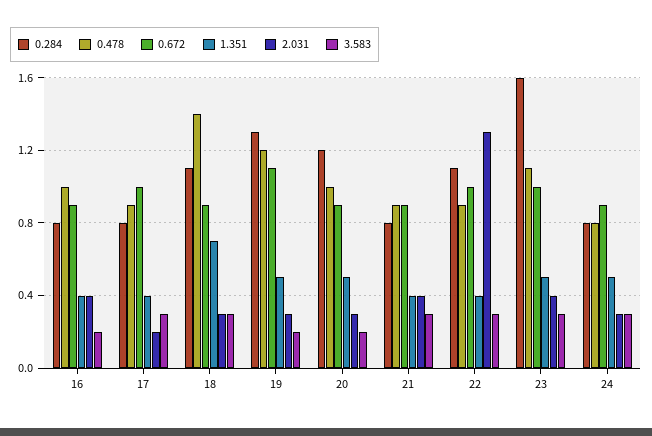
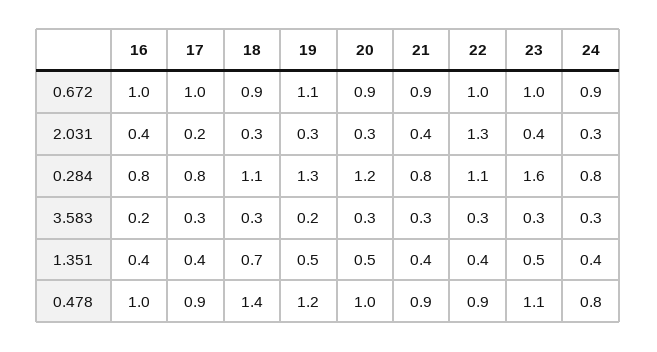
  {
    "0.284": {
      "16": 0.8,
      "17": 0.8,
      "18": 1.1,
      "19": 1.3,
      "20": 1.2,
      "21": 0.8,
      "22": 1.1,
      "23": 1.6,
      "24": 0.8
    },
    "0.478": {
      "16": 1,
      "17": 0.9,
      "18": 1.4,
      "19": 1.2,
      "20": 1,
      "21": 0.9,
      "22": 0.9,
      "23": 1.1,
      "24": 0.8
    },
    "0.672": {
-     "16": 0.9,
+     "16": 1,
      "17": 1,
      "18": 0.9,
      "19": 1.1,
      "20": 0.9,
      "21": 0.9,
      "22": 1,
      "23": 1,
      "24": 0.9
    },
    "1.351": {
      "16": 0.4,
      "17": 0.4,
      "18": 0.7,
      "19": 0.5,
      "20": 0.5,
      "21": 0.4,
      "22": 0.4,
      "23": 0.5,
-     "24": 0.5
+     "24": 0.4
    },
    "2.031": {
      "16": 0.4,
      "17": 0.2,
      "18": 0.3,
      "19": 0.3,
      "20": 0.3,
      "21": 0.4,
      "22": 1.3,
      "23": 0.4,
      "24": 0.3
    },
    "3.583": {
      "16": 0.2,
      "17": 0.3,
      "18": 0.3,
      "19": 0.2,
-     "20": 0.2,
+     "20": 0.3,
      "21": 0.3,
      "22": 0.3,
      "23": 0.3,
      "24": 0.3
    }
  }

